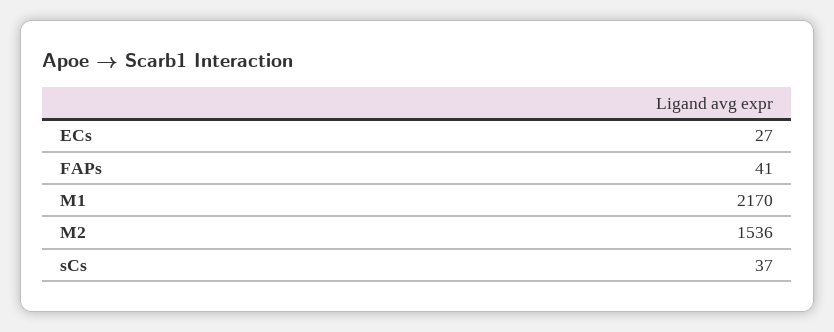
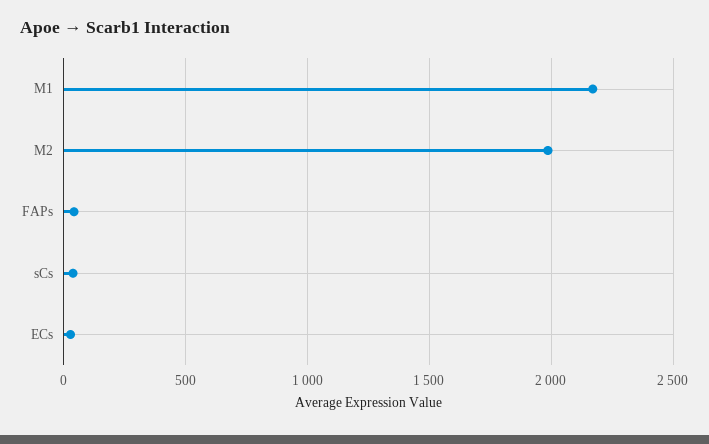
  {
    "ECs": 27,
    "FAPs": 41,
    "M1": 2170,
-   "M2": 1536,
+   "M2": 2000,
    "sCs": 37
  }

